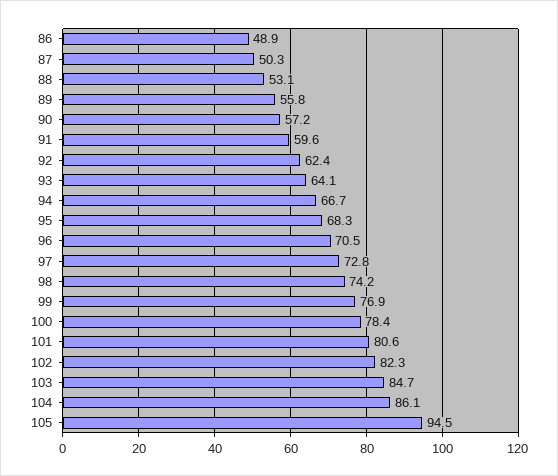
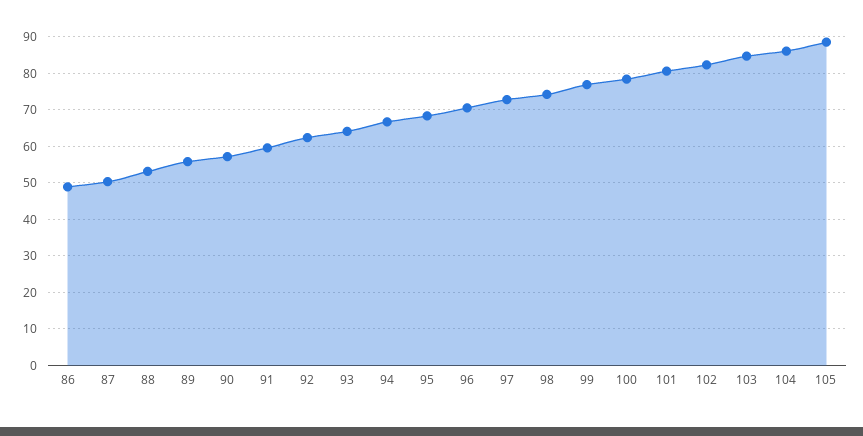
  {
    "86": 48.9,
    "87": 50.3,
    "88": 53.1,
    "89": 55.8,
    "90": 57.2,
    "91": 59.6,
    "92": 62.4,
    "93": 64.1,
    "94": 66.7,
    "95": 68.3,
    "96": 70.5,
    "97": 72.8,
    "98": 74.2,
    "99": 76.9,
    "100": 78.4,
    "101": 80.6,
    "102": 82.3,
    "103": 84.7,
    "104": 86.1,
-   "105": 94.5
+   "105": 88
  }

